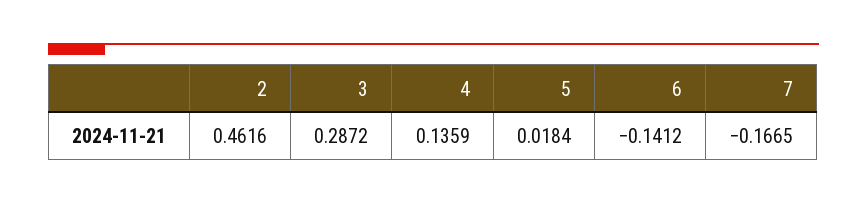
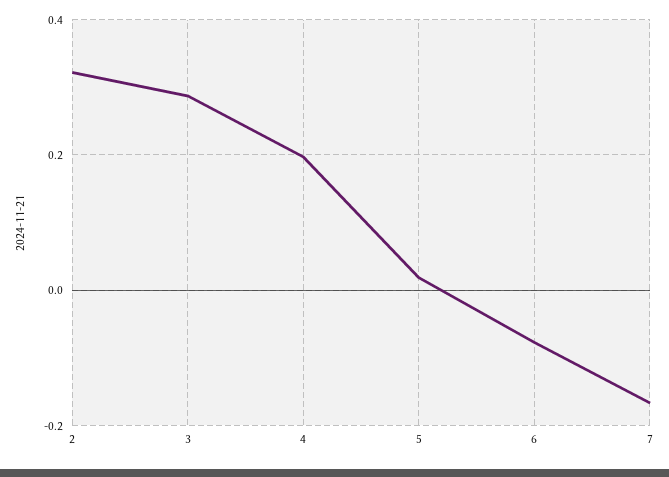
  {
-   "2": 0.4616,
+   "2": 0.32,
    "3": 0.2872,
-   "4": 0.1359,
+   "4": 0.2,
    "5": 0.0184,
-   "6": -0.1412,
+   "6": -0.08,
    "7": -0.1665
  }

